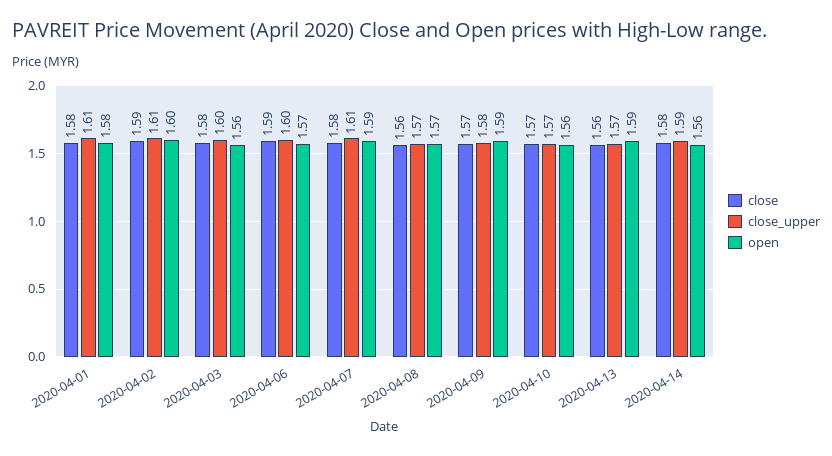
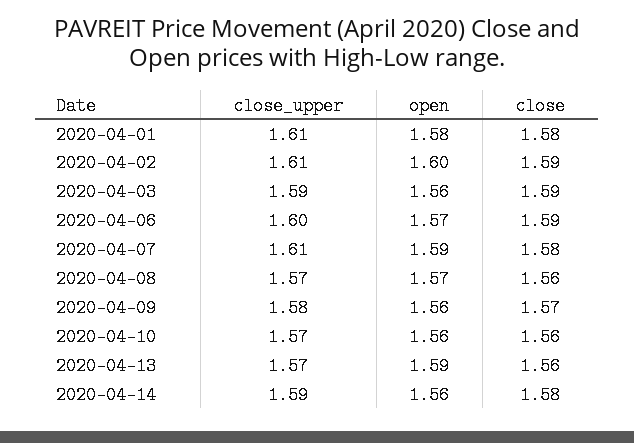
  {
    "close": {
      "2020-04-01": 1.58,
      "2020-04-02": 1.59,
-     "2020-04-03": 1.58,
+     "2020-04-03": 1.59,
      "2020-04-06": 1.59,
      "2020-04-07": 1.58,
      "2020-04-08": 1.56,
      "2020-04-09": 1.57,
-     "2020-04-10": 1.57,
+     "2020-04-10": 1.56,
      "2020-04-13": 1.56,
      "2020-04-14": 1.58
    },
    "close_upper": {
      "2020-04-01": 1.61,
      "2020-04-02": 1.61,
-     "2020-04-03": 1.6,
+     "2020-04-03": 1.59,
      "2020-04-06": 1.6,
      "2020-04-07": 1.61,
      "2020-04-08": 1.57,
      "2020-04-09": 1.58,
      "2020-04-10": 1.57,
      "2020-04-13": 1.57,
      "2020-04-14": 1.59
    },
    "open": {
      "2020-04-01": 1.58,
      "2020-04-02": 1.6,
      "2020-04-03": 1.56,
      "2020-04-06": 1.57,
      "2020-04-07": 1.59,
      "2020-04-08": 1.57,
-     "2020-04-09": 1.59,
+     "2020-04-09": 1.56,
      "2020-04-10": 1.56,
      "2020-04-13": 1.59,
      "2020-04-14": 1.56
    }
  }

